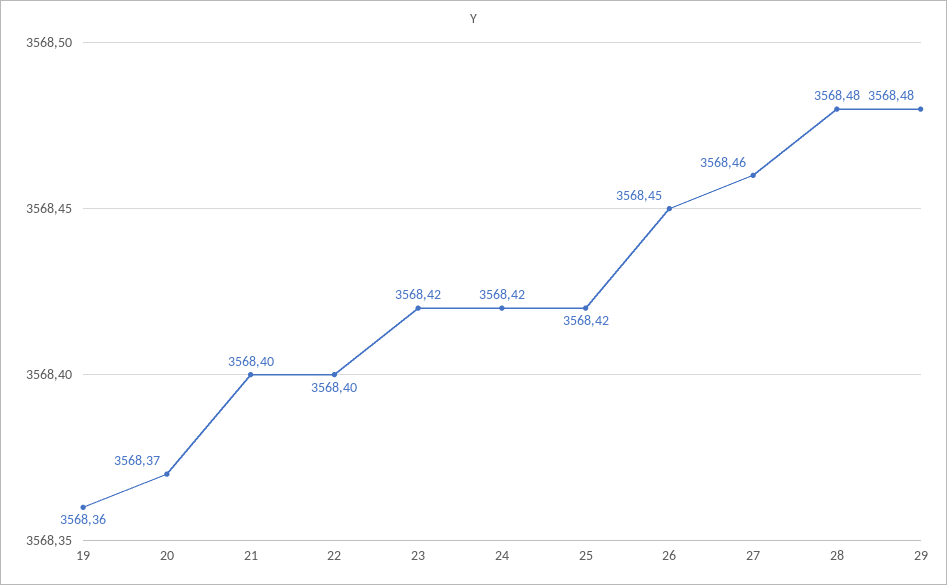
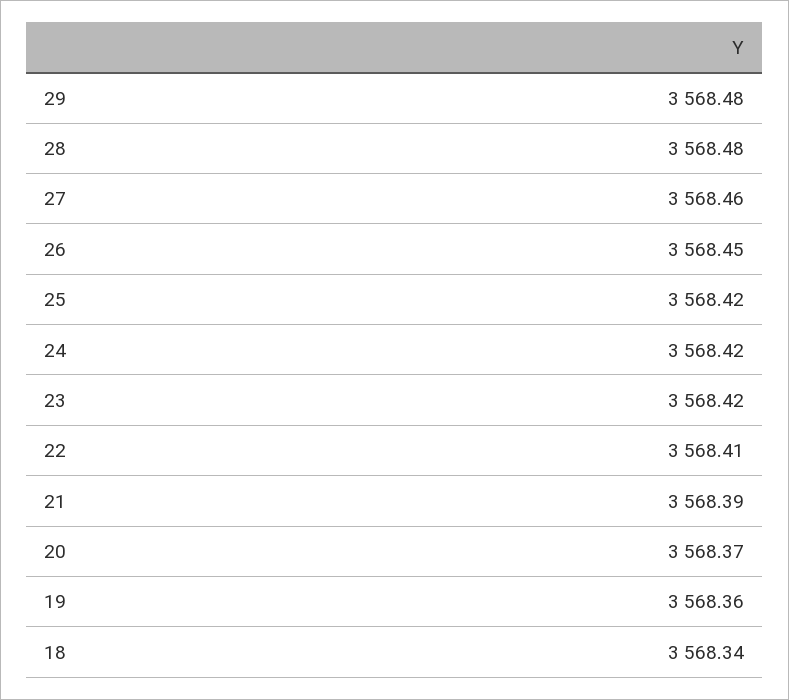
  {
    "19": 3568.36,
    "20": 3568.37,
-   "21": 3568.4,
+   "21": 3568.39,
-   "22": 3568.4,
+   "22": 3568.41,
    "23": 3568.42,
    "24": 3568.42,
    "25": 3568.42,
    "26": 3568.45,
    "27": 3568.46,
    "28": 3568.48,
-   "29": 3568.48
+   "29": 3568.48,
+   "18": 3568.34
  }

